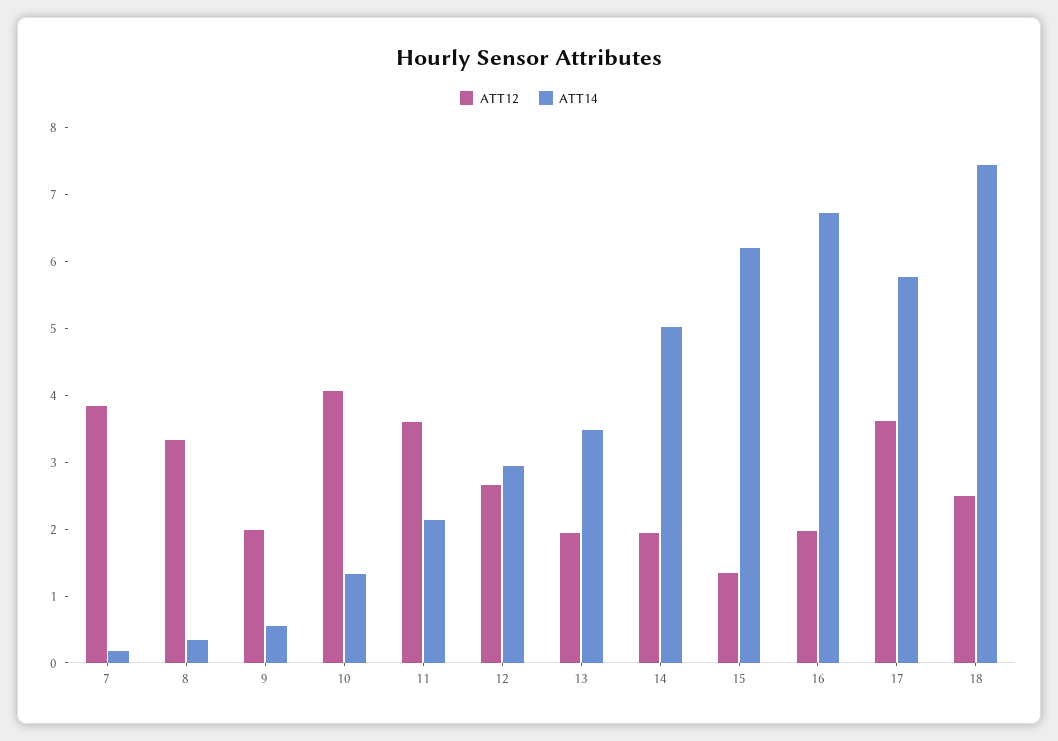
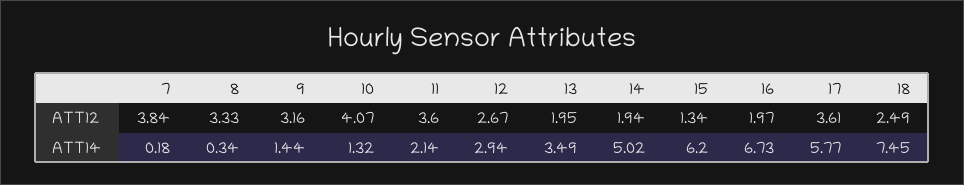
  {
    "ATT12": {
      "7": 3.84,
      "8": 3.33,
-     "9": 2,
+     "9": 3.16,
      "10": 4.07,
      "11": 3.6,
      "12": 2.67,
      "13": 1.95,
      "14": 1.94,
      "15": 1.34,
      "16": 1.97,
      "17": 3.61,
      "18": 2.49
    },
    "ATT14": {
      "7": 0.18,
      "8": 0.34,
-     "9": 0.6,
+     "9": 1.44,
      "10": 1.32,
      "11": 2.14,
      "12": 2.94,
      "13": 3.49,
      "14": 5.02,
      "15": 6.2,
      "16": 6.73,
      "17": 5.77,
      "18": 7.45
    }
  }

